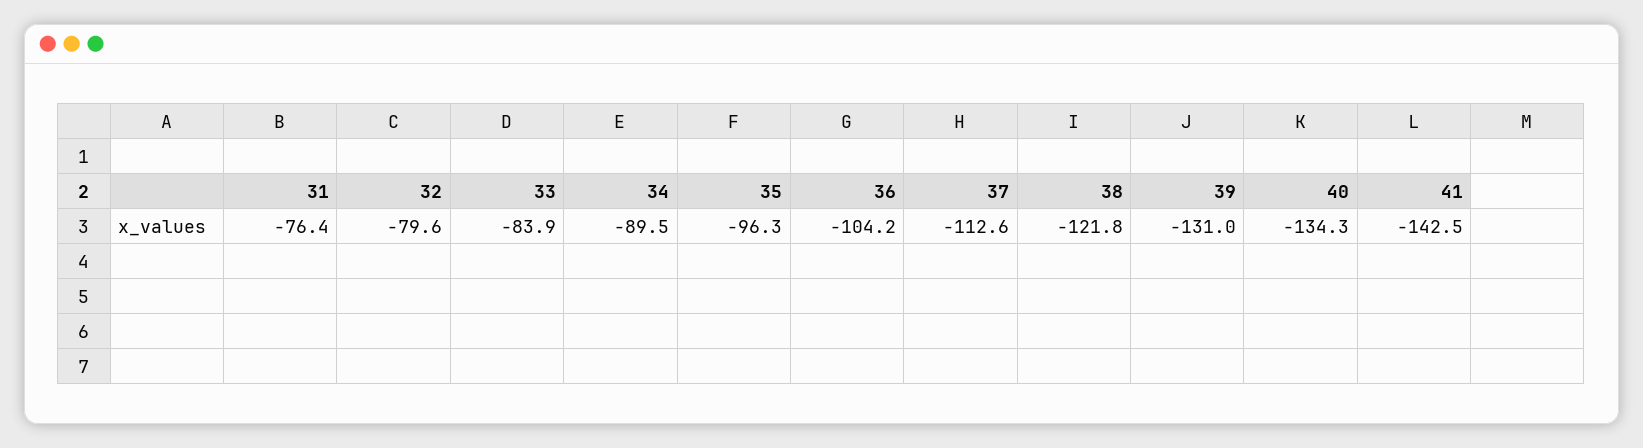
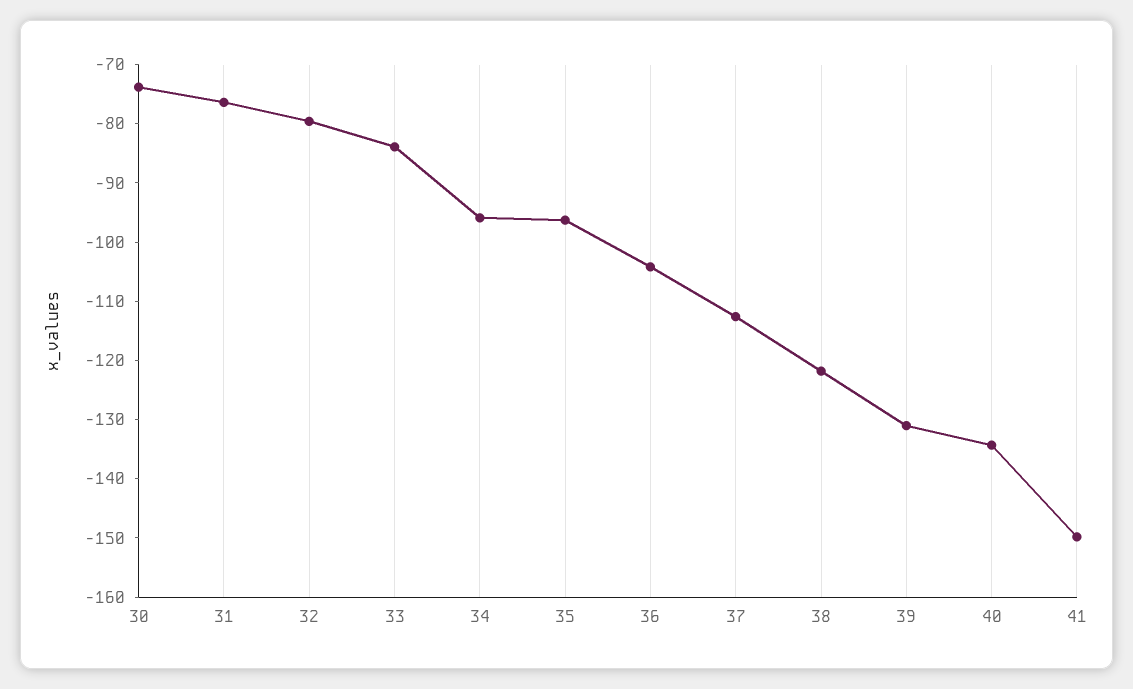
  {
    "31": -76.4,
    "32": -79.6,
    "33": -83.9,
-   "34": -89.5,
+   "34": -96,
    "35": -96.3,
    "36": -104.2,
    "37": -112.6,
    "38": -121.8,
    "39": -131,
    "40": -134.3,
-   "41": -142.5
+   "41": -150,
+   "30": -74
  }

